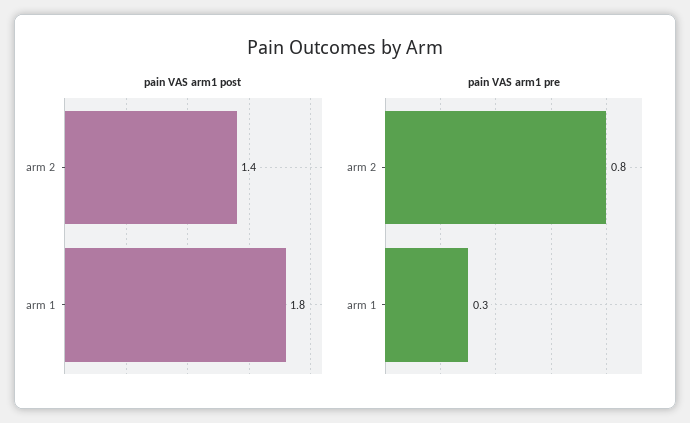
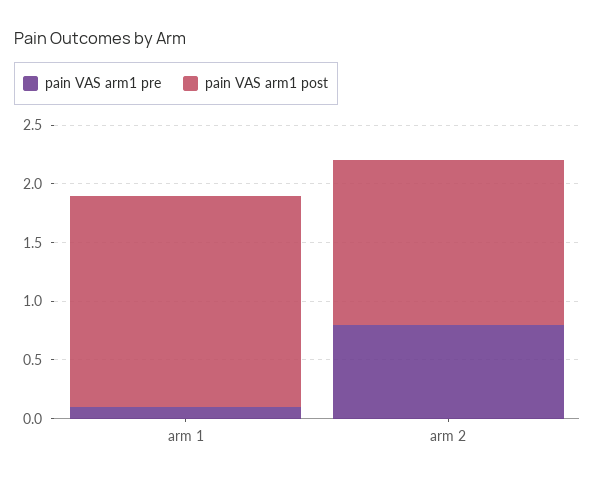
  {
    "pain VAS arm1 post": {
      "arm 2": 1.4,
      "arm 1": 1.8
    },
    "pain VAS arm1 pre": {
      "arm 2": 0.8,
-     "arm 1": 0.3
+     "arm 1": 0.1
    }
  }

